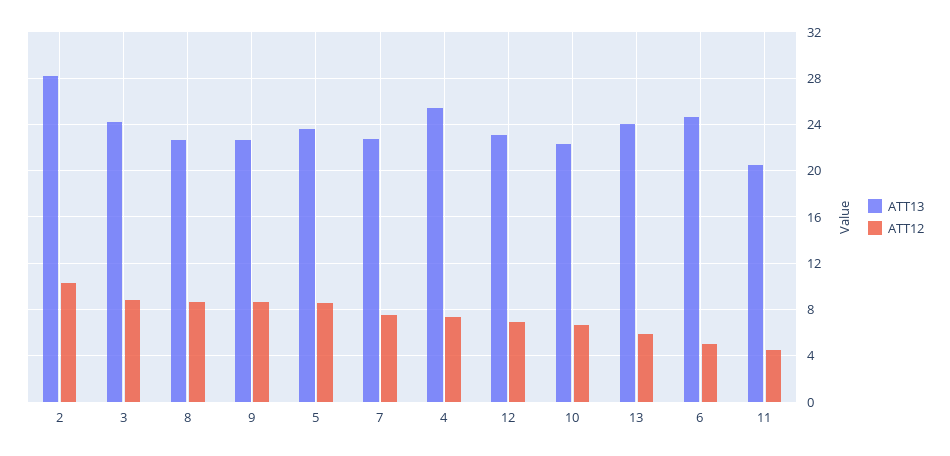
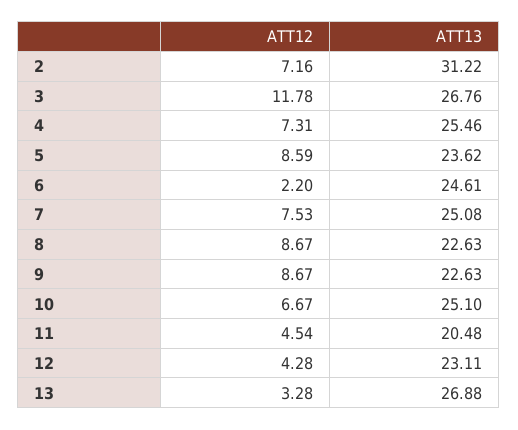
  {
    "ATT13": {
-     "2": 28,
+     "2": 31.22,
-     "3": 24,
+     "3": 26.76,
      "8": 22.63,
      "9": 22.63,
      "5": 23.62,
-     "7": 23,
+     "7": 25.08,
      "4": 25.46,
      "12": 23.11,
-     "10": 22,
+     "10": 25.1,
-     "13": 24,
+     "13": 26.88,
      "6": 24.61,
      "11": 20.48
    },
    "ATT12": {
-     "2": 10,
+     "2": 7.16,
-     "3": 9,
+     "3": 11.78,
      "8": 8.67,
      "9": 8.67,
      "5": 8.59,
      "7": 7.53,
      "4": 7.31,
-     "12": 7,
+     "12": 4.28,
      "10": 6.67,
-     "13": 6,
+     "13": 3.28,
-     "6": 5,
+     "6": 2.2,
      "11": 4.54
    }
  }

